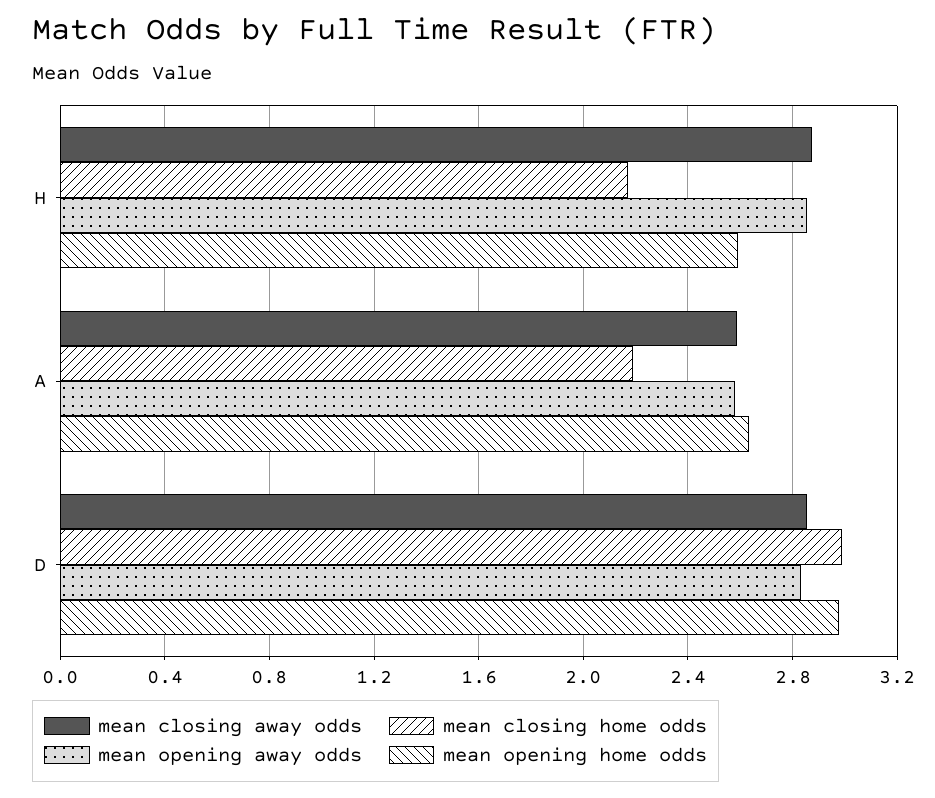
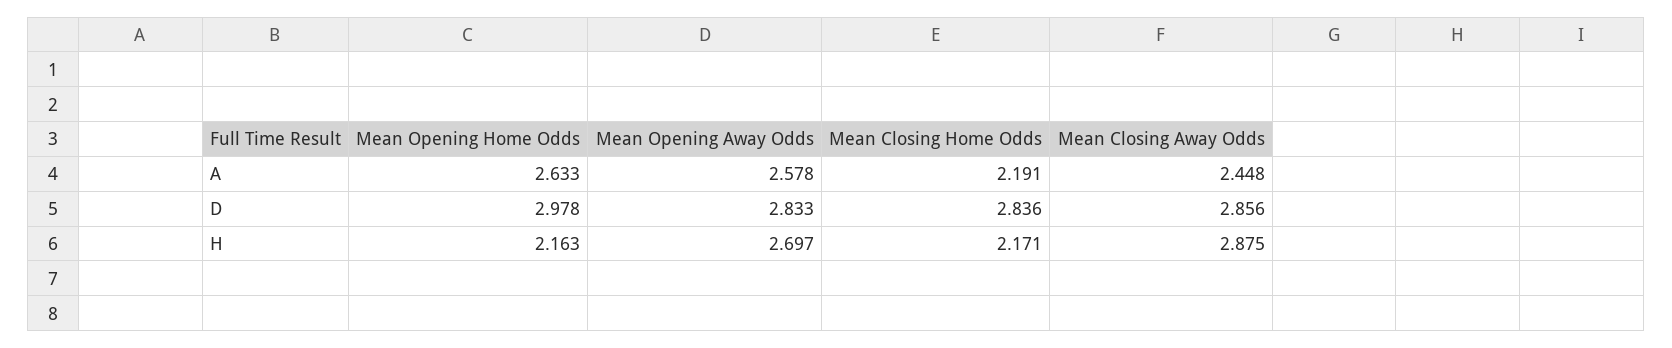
  {
    "mean closing away odds": {
      "H": 2.875,
-     "A": 2.6,
+     "A": 2.448,
      "D": 2.856
    },
    "mean closing home odds": {
      "H": 2.171,
      "A": 2.191,
-     "D": 3
+     "D": 2.836
    },
    "mean opening away odds": {
-     "H": 2.85,
+     "H": 2.697,
      "A": 2.578,
      "D": 2.833
    },
    "mean opening home odds": {
-     "H": 2.6,
+     "H": 2.163,
      "A": 2.633,
      "D": 2.978
    }
  }

